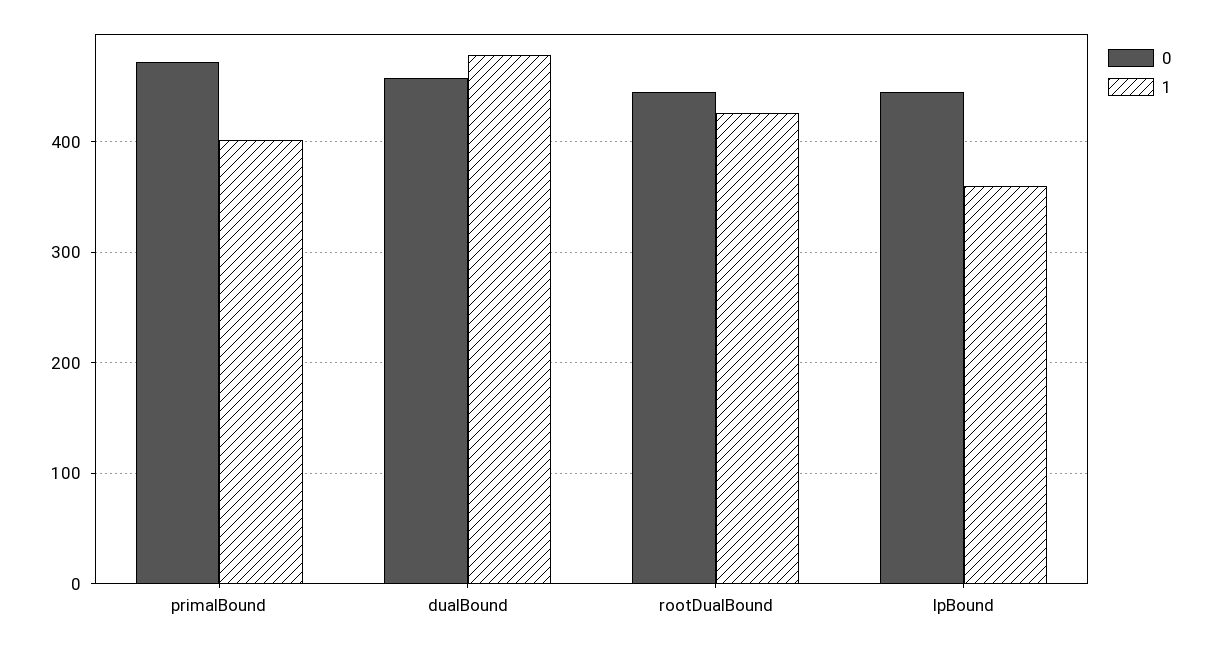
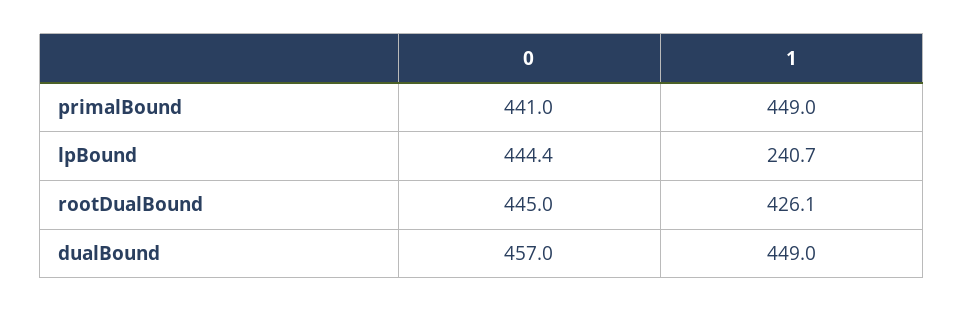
  {
    "0": {
-     "primalBound": 470,
+     "primalBound": 441,
      "dualBound": 457,
      "rootDualBound": 445,
      "lpBound": 444.4
    },
    "1": {
-     "primalBound": 400,
+     "primalBound": 449,
-     "dualBound": 480,
+     "dualBound": 449,
      "rootDualBound": 426.1,
-     "lpBound": 360
+     "lpBound": 240.7
    }
  }

